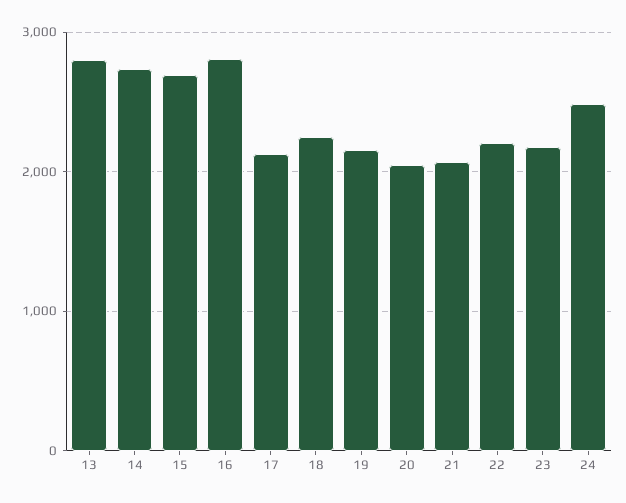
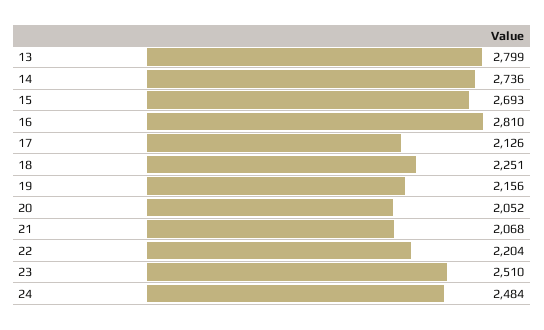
  {
    "13": 2799,
    "14": 2736,
    "15": 2693,
    "16": 2810,
    "17": 2126,
    "18": 2251,
    "19": 2156,
    "20": 2052,
    "21": 2068,
    "22": 2204,
-   "23": 2200,
+   "23": 2510,
    "24": 2484
  }

